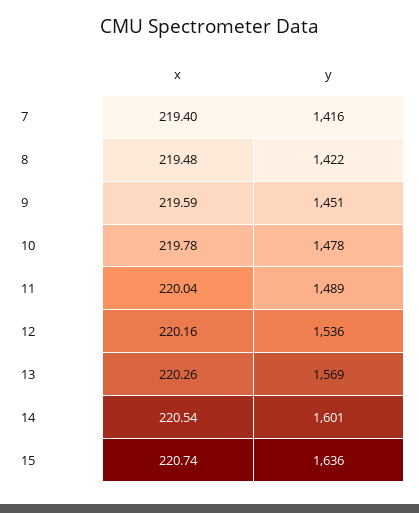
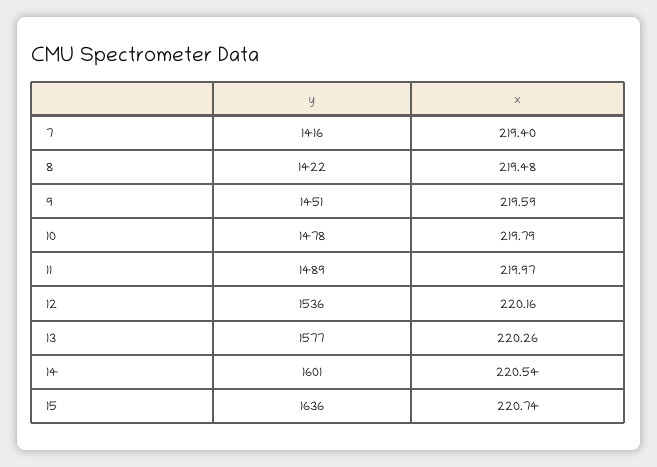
  {
    "x": {
      "7": 219.4,
      "8": 219.48,
      "9": 219.59,
-     "10": 219.78,
+     "10": 219.79,
-     "11": 220.04,
+     "11": 219.97,
      "12": 220.16,
      "13": 220.26,
      "14": 220.54,
      "15": 220.74
    },
    "y": {
      "7": 1416,
      "8": 1422,
      "9": 1451,
      "10": 1478,
      "11": 1489,
      "12": 1536,
-     "13": 1569,
+     "13": 1577,
      "14": 1601,
      "15": 1636
    }
  }

